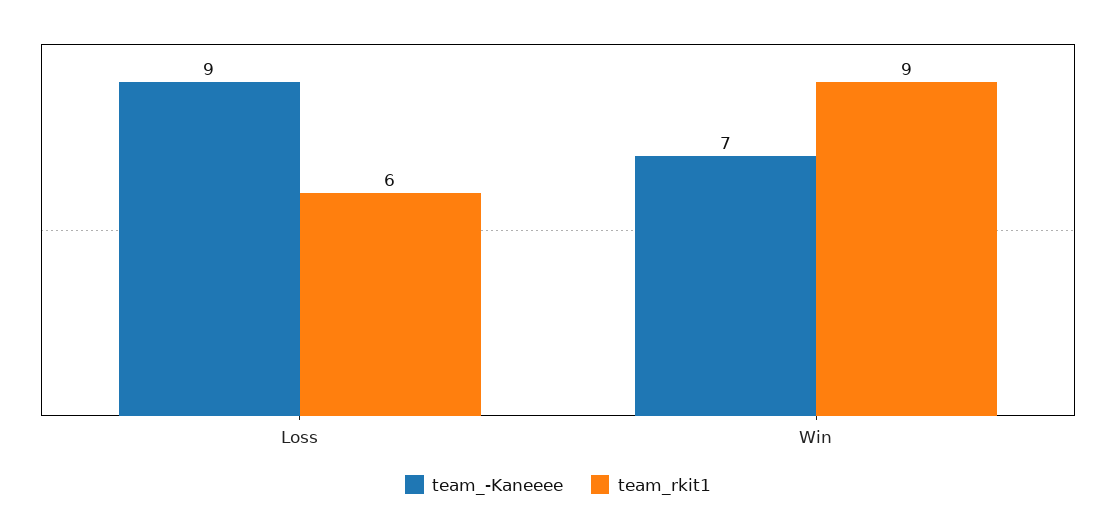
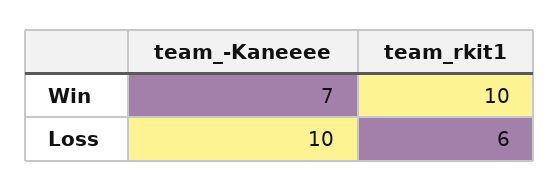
  {
    "team_-Kaneeee": {
-     "Loss": 9,
+     "Loss": 10,
      "Win": 7
    },
    "team_rkit1": {
      "Loss": 6,
-     "Win": 9
+     "Win": 10
    }
  }

